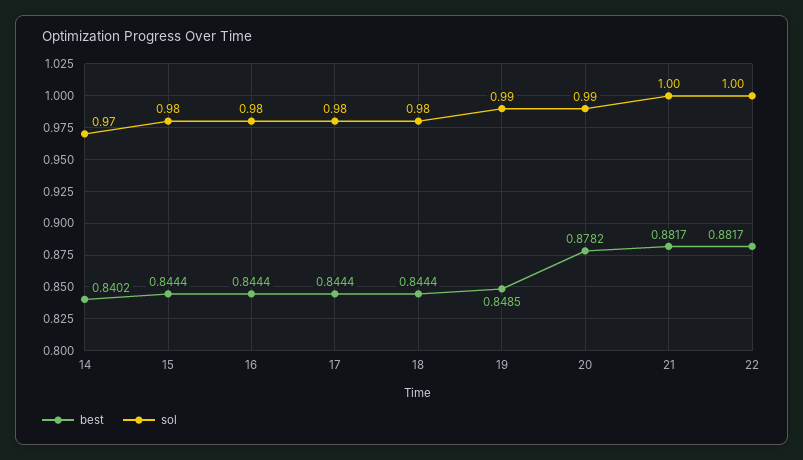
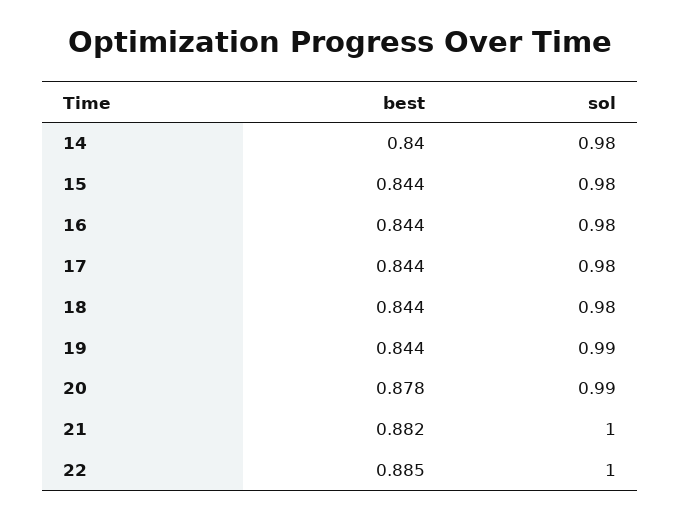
  {
    "best": {
      "14": 0.8402,
      "15": 0.8444,
      "16": 0.8444,
      "17": 0.8444,
      "18": 0.8444,
-     "19": 0.8485,
+     "19": 0.844,
      "20": 0.8782,
      "21": 0.8817,
-     "22": 0.8817
+     "22": 0.885
    },
    "sol": {
-     "14": 0.97,
+     "14": 0.98,
      "15": 0.98,
      "16": 0.98,
      "17": 0.98,
      "18": 0.98,
      "19": 0.99,
      "20": 0.99,
      "21": 1,
      "22": 1
    }
  }

